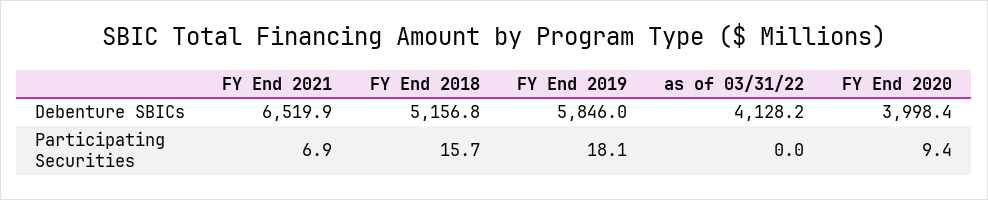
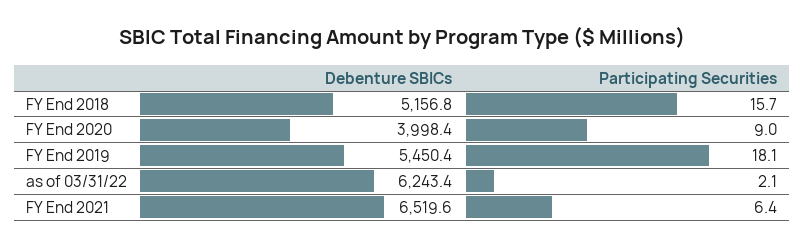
  {
    "FY End 2021": {
-     "Debenture SBICs": 6519.9,
+     "Debenture SBICs": 6519.6,
-     "Participating Securities": 6.9
+     "Participating Securities": 6.4
    },
    "FY End 2018": {
      "Debenture SBICs": 5156.8,
      "Participating Securities": 15.7
    },
    "FY End 2019": {
-     "Debenture SBICs": 5846,
+     "Debenture SBICs": 5450.4,
      "Participating Securities": 18.1
    },
    "as of 03/31/22": {
-     "Debenture SBICs": 4128.2,
+     "Debenture SBICs": 6243.4,
-     "Participating Securities": 0
+     "Participating Securities": 2.1
    },
    "FY End 2020": {
      "Debenture SBICs": 3998.4,
-     "Participating Securities": 9.4
+     "Participating Securities": 9
    }
  }

